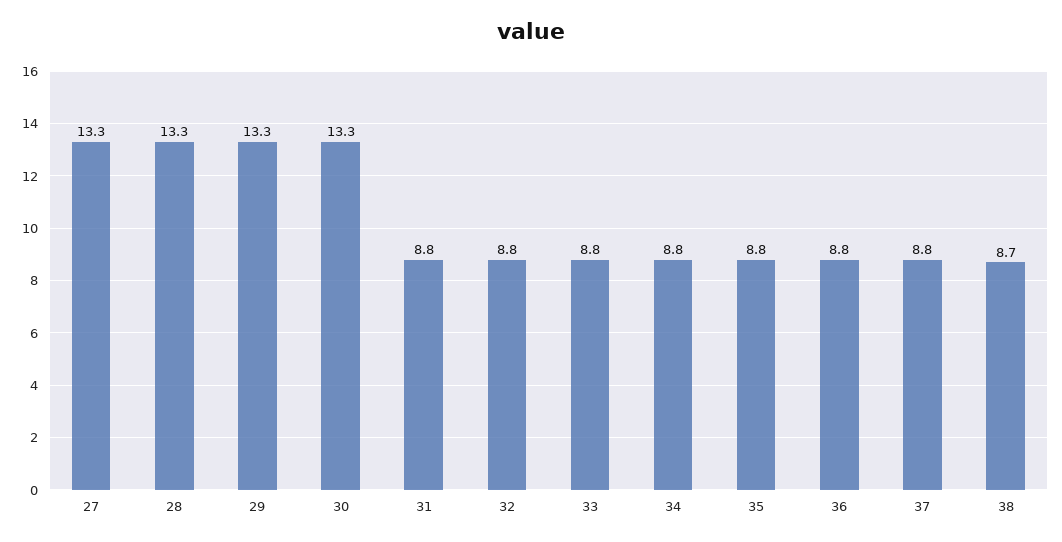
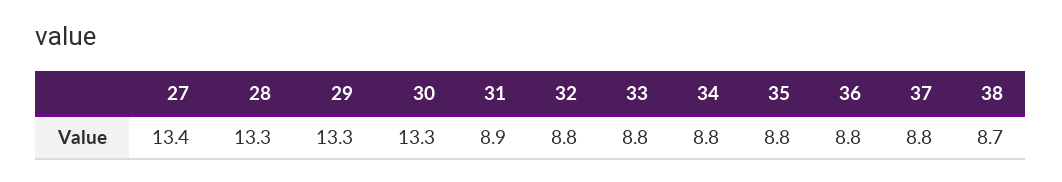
  {
-   "27": 13.3,
+   "27": 13.4,
    "28": 13.3,
    "29": 13.3,
    "30": 13.3,
-   "31": 8.8,
+   "31": 8.9,
    "32": 8.8,
    "33": 8.8,
    "34": 8.8,
    "35": 8.8,
    "36": 8.8,
    "37": 8.8,
    "38": 8.7
  }

